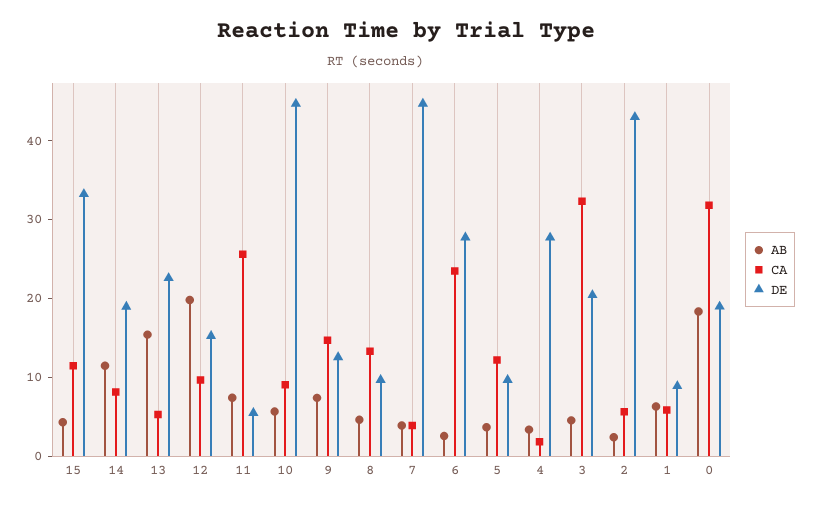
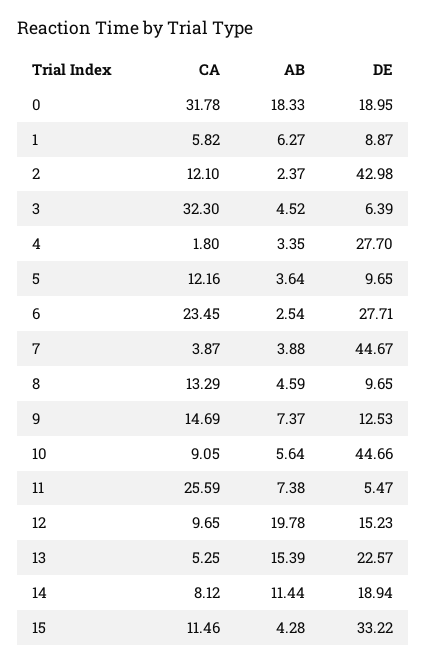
  {
    "AB": {
      "15": 4.28,
      "14": 11.44,
      "13": 15.39,
      "12": 19.78,
      "11": 7.38,
      "10": 5.64,
      "9": 7.37,
      "8": 4.59,
      "7": 3.88,
      "6": 2.54,
      "5": 3.64,
      "4": 3.35,
      "3": 4.52,
      "2": 2.37,
      "1": 6.27,
      "0": 18.33
    },
    "CA": {
      "15": 11.46,
      "14": 8.12,
      "13": 5.25,
      "12": 9.65,
      "11": 25.59,
      "10": 9.05,
      "9": 14.69,
      "8": 13.29,
      "7": 3.87,
      "6": 23.45,
      "5": 12.16,
      "4": 1.8,
      "3": 32.3,
-     "2": 6,
+     "2": 12.1,
      "1": 5.82,
      "0": 31.78
    },
    "DE": {
      "15": 33.22,
      "14": 18.94,
      "13": 22.57,
      "12": 15.23,
      "11": 5.47,
      "10": 44.66,
      "9": 12.53,
      "8": 9.65,
      "7": 44.67,
      "6": 27.71,
      "5": 9.65,
      "4": 27.7,
-     "3": 20,
+     "3": 6.39,
      "2": 42.98,
      "1": 8.87,
      "0": 18.95
    }
  }

